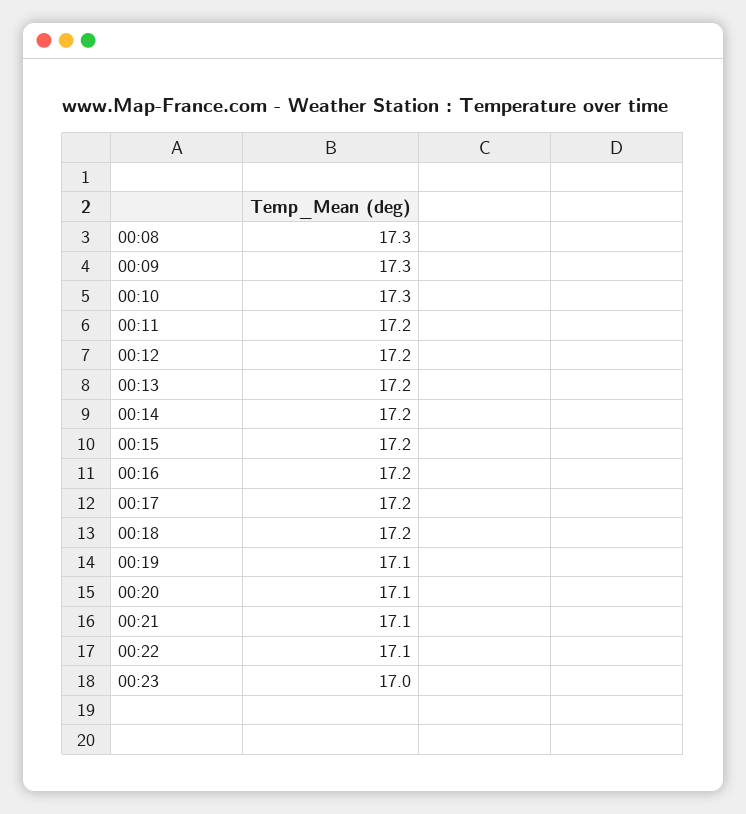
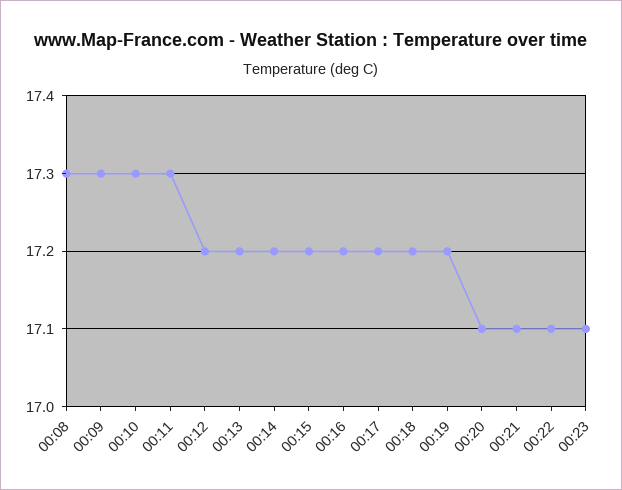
  {
    "00:08": 17.3,
    "00:09": 17.3,
    "00:10": 17.3,
-   "00:11": 17.2,
+   "00:11": 17.3,
    "00:12": 17.2,
    "00:13": 17.2,
    "00:14": 17.2,
    "00:15": 17.2,
    "00:16": 17.2,
    "00:17": 17.2,
    "00:18": 17.2,
-   "00:19": 17.1,
+   "00:19": 17.2,
    "00:20": 17.1,
    "00:21": 17.1,
    "00:22": 17.1,
-   "00:23": 17
+   "00:23": 17.1
  }

